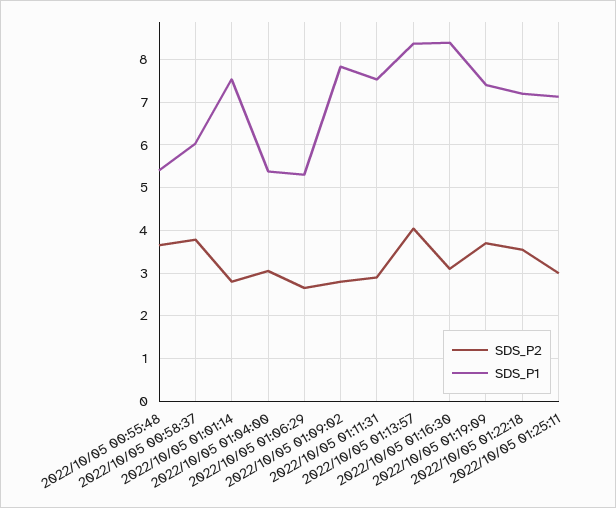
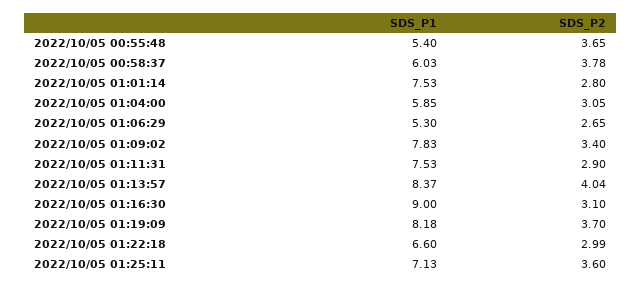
  {
    "SDS_P2": {
      "2022/10/05 00:55:48": 3.65,
      "2022/10/05 00:58:37": 3.78,
      "2022/10/05 01:01:14": 2.8,
      "2022/10/05 01:04:00": 3.05,
      "2022/10/05 01:06:29": 2.65,
-     "2022/10/05 01:09:02": 2.8,
+     "2022/10/05 01:09:02": 3.4,
      "2022/10/05 01:11:31": 2.9,
      "2022/10/05 01:13:57": 4.04,
      "2022/10/05 01:16:30": 3.1,
      "2022/10/05 01:19:09": 3.7,
-     "2022/10/05 01:22:18": 3.6,
+     "2022/10/05 01:22:18": 2.99,
-     "2022/10/05 01:25:11": 3
+     "2022/10/05 01:25:11": 3.6
    },
    "SDS_P1": {
      "2022/10/05 00:55:48": 5.4,
      "2022/10/05 00:58:37": 6.03,
      "2022/10/05 01:01:14": 7.53,
-     "2022/10/05 01:04:00": 5.4,
+     "2022/10/05 01:04:00": 5.85,
      "2022/10/05 01:06:29": 5.3,
      "2022/10/05 01:09:02": 7.83,
      "2022/10/05 01:11:31": 7.53,
      "2022/10/05 01:13:57": 8.37,
-     "2022/10/05 01:16:30": 8.4,
+     "2022/10/05 01:16:30": 9,
-     "2022/10/05 01:19:09": 7.4,
+     "2022/10/05 01:19:09": 8.18,
-     "2022/10/05 01:22:18": 7.2,
+     "2022/10/05 01:22:18": 6.6,
      "2022/10/05 01:25:11": 7.13
    }
  }

